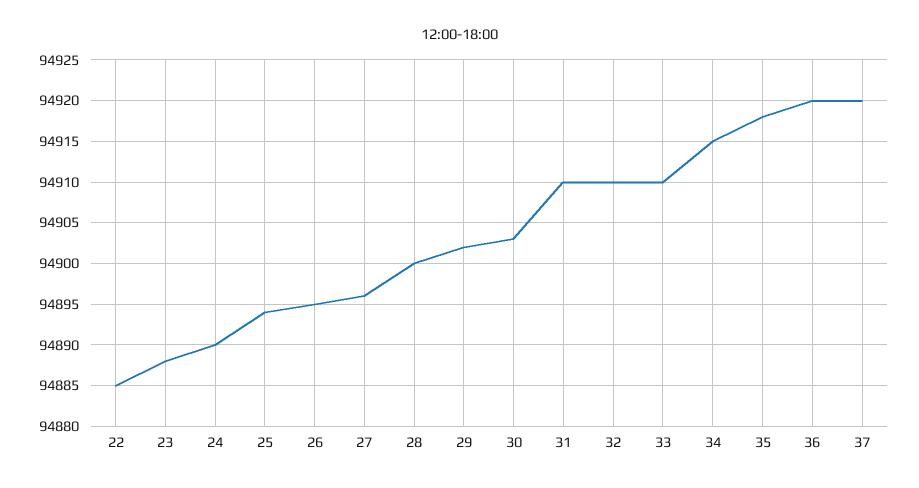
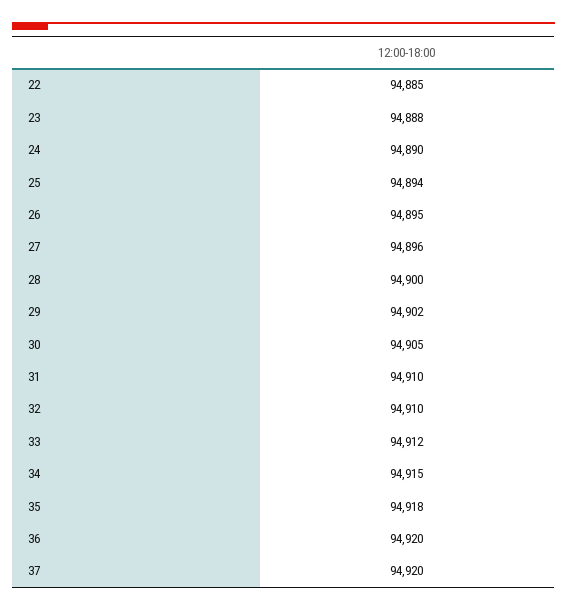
  {
    "22": 94885,
    "23": 94888,
    "24": 94890,
    "25": 94894,
    "26": 94895,
    "27": 94896,
    "28": 94900,
    "29": 94902,
-   "30": 94903,
+   "30": 94905,
    "31": 94910,
    "32": 94910,
-   "33": 94910,
+   "33": 94912,
    "34": 94915,
    "35": 94918,
    "36": 94920,
    "37": 94920
  }

